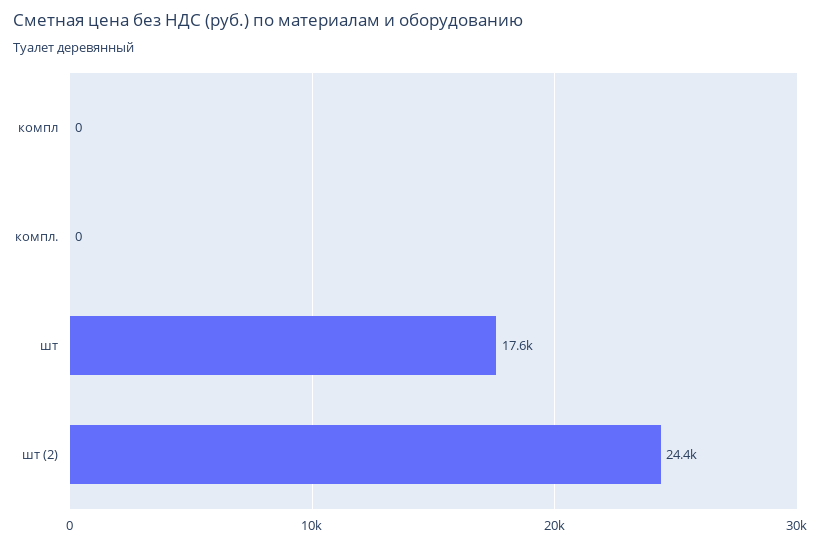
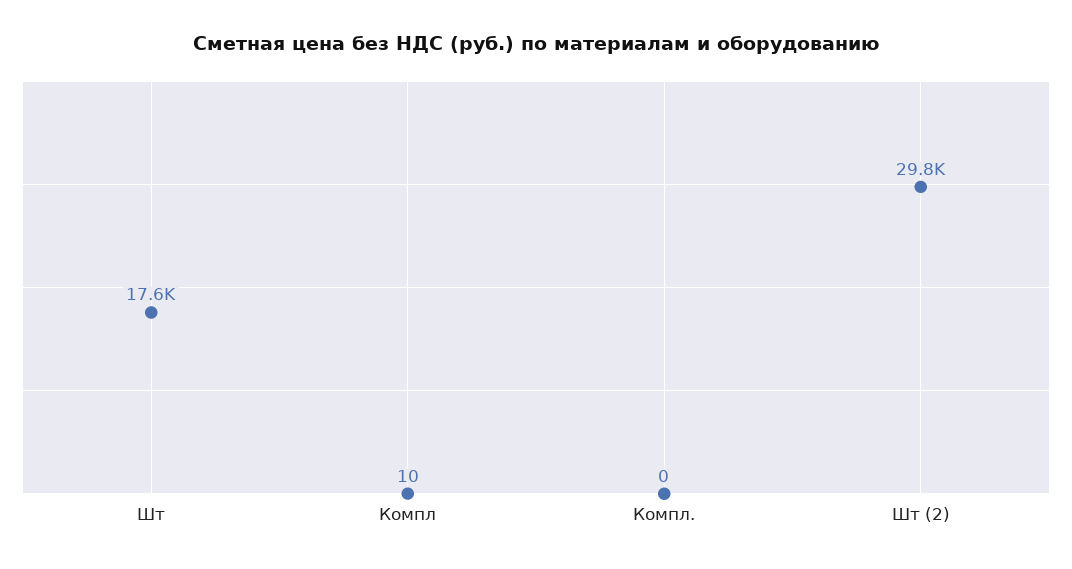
  {
-   "компл": 0,
+   "компл": 10,
    "компл.": 0,
    "шт": 17600,
-   "шт (2)": 24400
+   "шт (2)": 29800
  }

